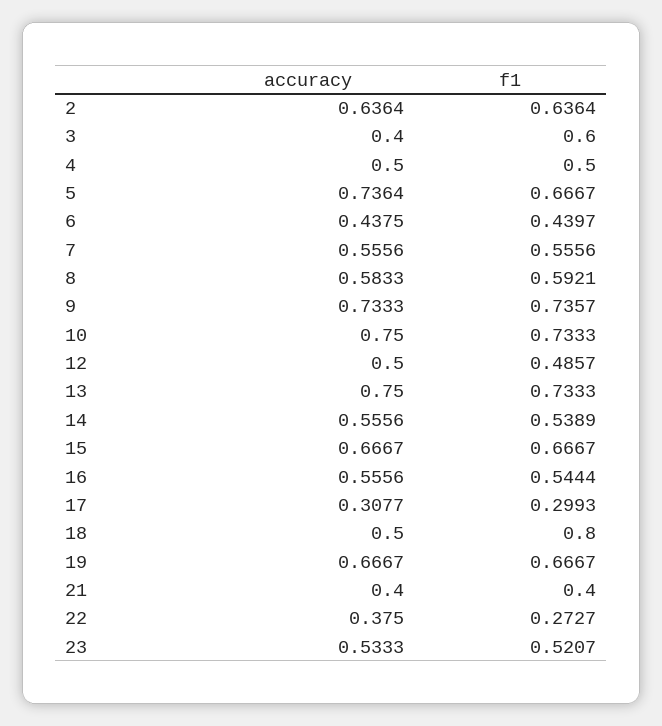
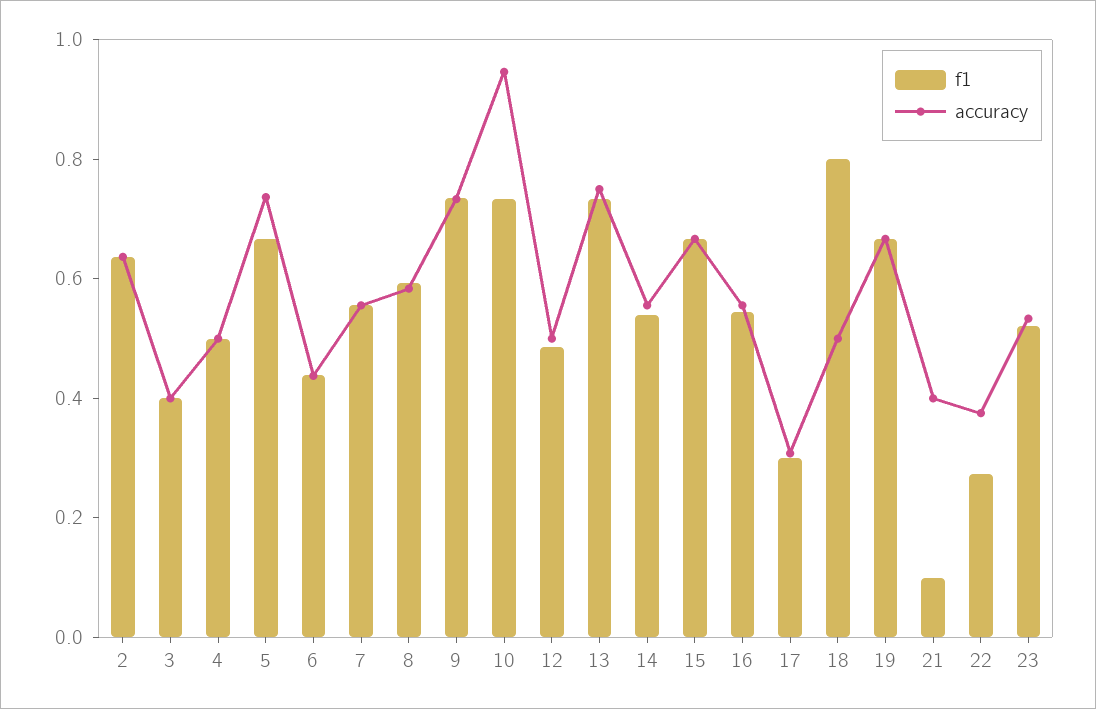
  {
    "accuracy": {
      "2": 0.6364,
      "3": 0.4,
      "4": 0.5,
      "5": 0.7364,
      "6": 0.4375,
      "7": 0.5556,
      "8": 0.5833,
      "9": 0.7333,
-     "10": 0.75,
+     "10": 0.95,
      "12": 0.5,
      "13": 0.75,
      "14": 0.5556,
      "15": 0.6667,
      "16": 0.5556,
      "17": 0.3077,
      "18": 0.5,
      "19": 0.6667,
      "21": 0.4,
      "22": 0.375,
      "23": 0.5333
    },
    "f1": {
      "2": 0.6364,
-     "3": 0.6,
+     "3": 0.4,
      "4": 0.5,
      "5": 0.6667,
      "6": 0.4397,
      "7": 0.5556,
      "8": 0.5921,
      "9": 0.7357,
      "10": 0.7333,
      "12": 0.4857,
      "13": 0.7333,
      "14": 0.5389,
      "15": 0.6667,
      "16": 0.5444,
      "17": 0.2993,
      "18": 0.8,
      "19": 0.6667,
-     "21": 0.4,
+     "21": 0.1,
      "22": 0.2727,
      "23": 0.5207
    }
  }

